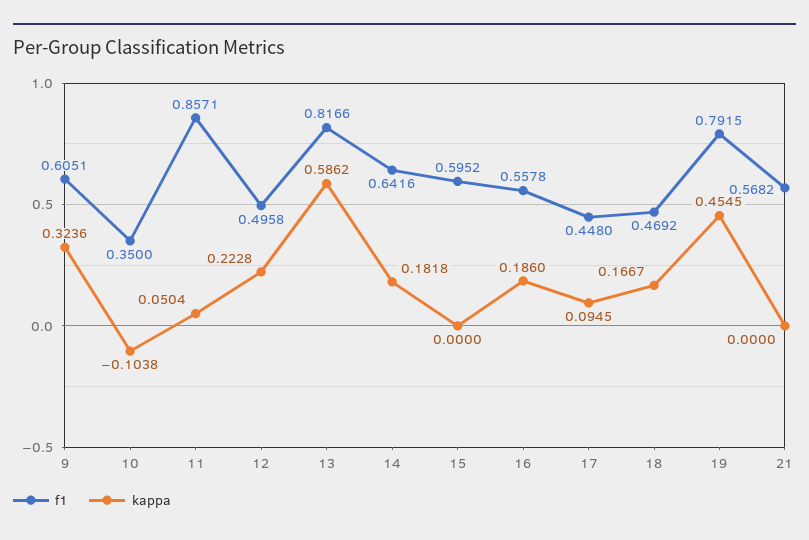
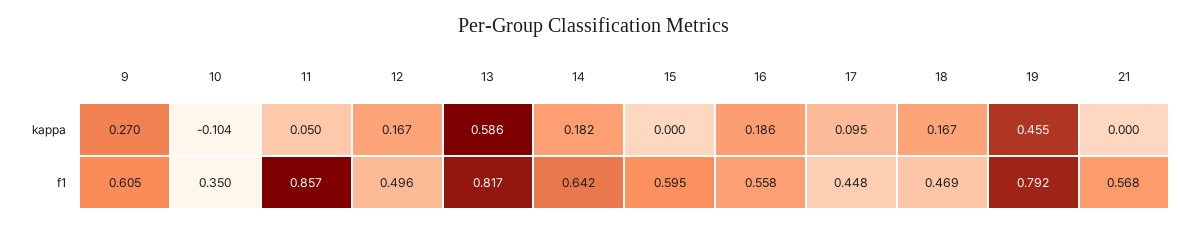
  {
    "f1": {
      "9": 0.6051,
      "10": 0.35,
      "11": 0.8571,
      "12": 0.4958,
      "13": 0.8166,
      "14": 0.6416,
      "15": 0.5952,
      "16": 0.5578,
      "17": 0.448,
      "18": 0.4692,
      "19": 0.7915,
      "21": 0.5682
    },
    "kappa": {
-     "9": 0.3236,
+     "9": 0.27,
      "10": -0.1038,
      "11": 0.0504,
-     "12": 0.2228,
+     "12": 0.167,
      "13": 0.5862,
      "14": 0.1818,
      "15": 0,
      "16": 0.186,
      "17": 0.0945,
      "18": 0.1667,
      "19": 0.4545,
      "21": 0
    }
  }

